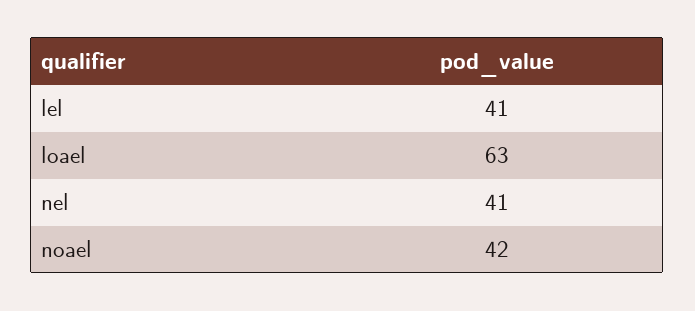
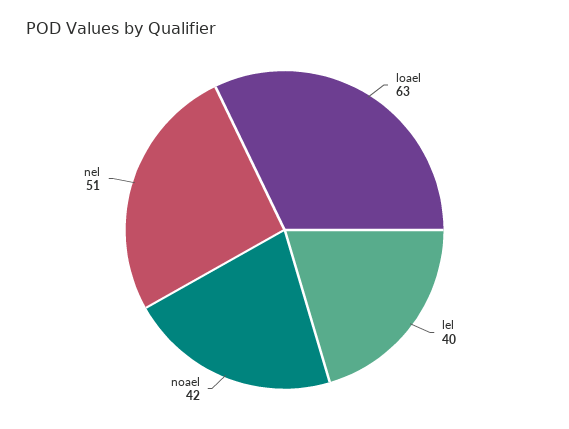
  {
-   "lel": 41,
+   "lel": 40,
    "loael": 63,
-   "nel": 41,
+   "nel": 51,
    "noael": 42
  }

